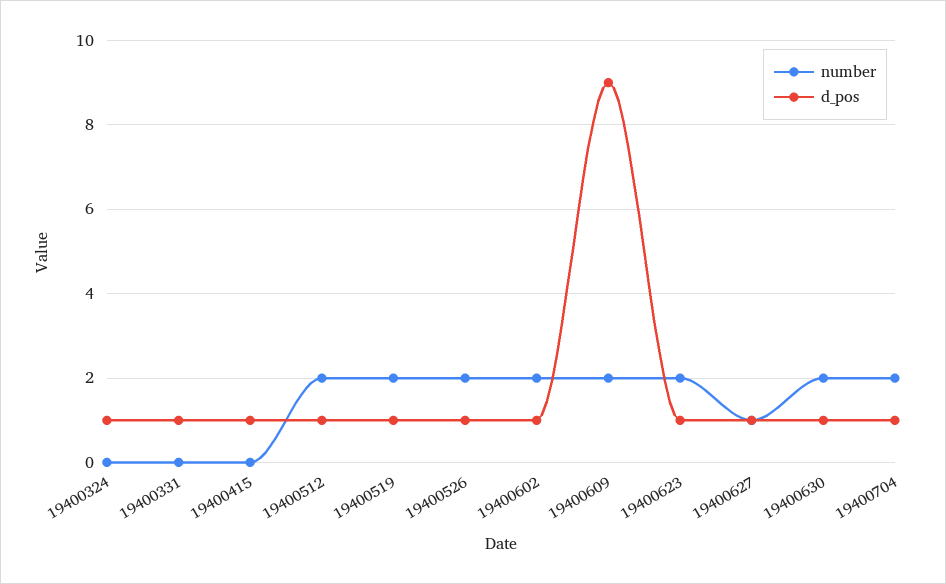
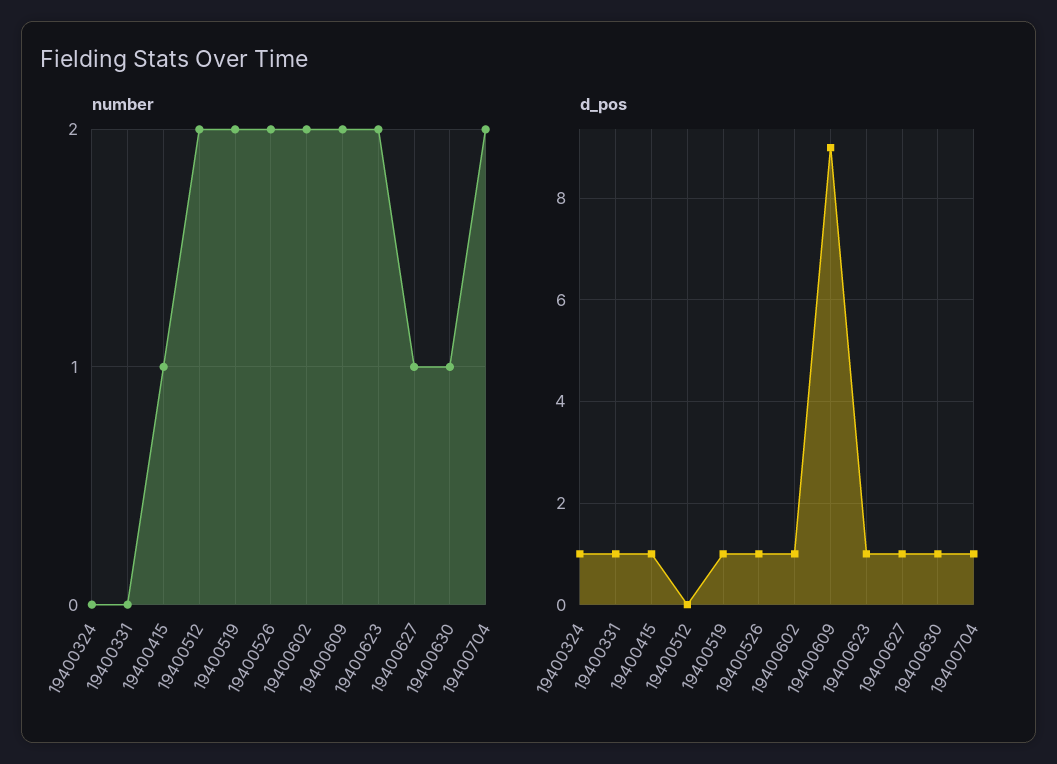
  {
    "number": {
      "19400324": 0,
      "19400331": 0,
-     "19400415": 0,
+     "19400415": 1,
      "19400512": 2,
      "19400519": 2,
      "19400526": 2,
      "19400602": 2,
      "19400609": 2,
      "19400623": 2,
      "19400627": 1,
-     "19400630": 2,
+     "19400630": 1,
      "19400704": 2
    },
    "d_pos": {
      "19400324": 1,
      "19400331": 1,
      "19400415": 1,
-     "19400512": 1,
+     "19400512": 0,
      "19400519": 1,
      "19400526": 1,
      "19400602": 1,
      "19400609": 9,
      "19400623": 1,
      "19400627": 1,
      "19400630": 1,
      "19400704": 1
    }
  }

